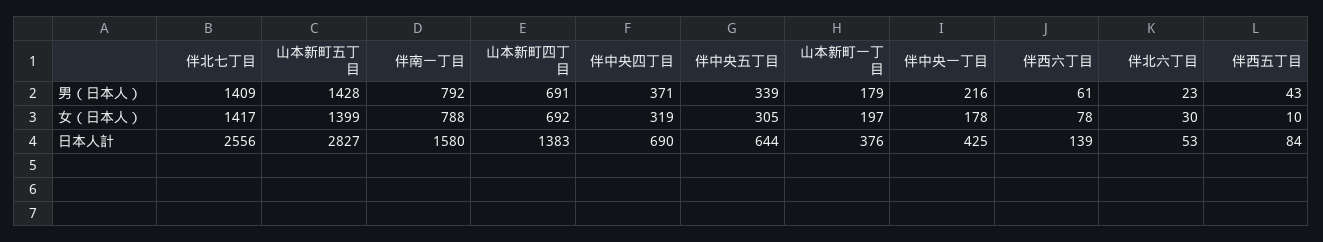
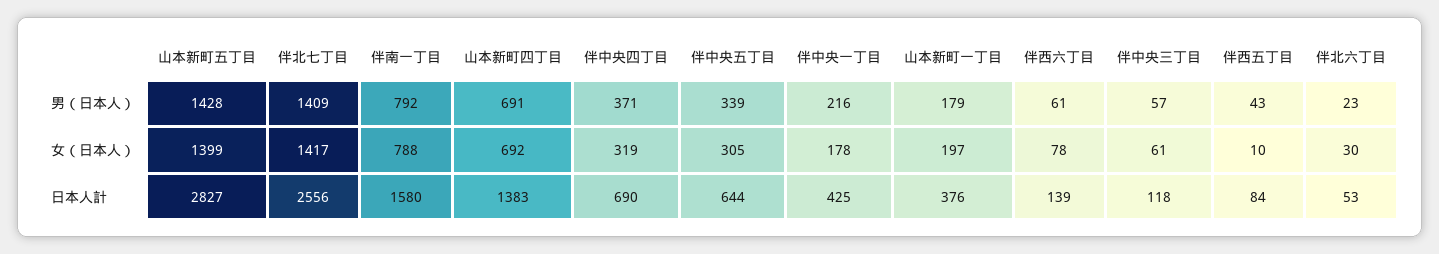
  {
    "伴北七丁目": {
      "男（日本人）": 1409,
      "女（日本人）": 1417,
      "日本人計": 2556
    },
    "山本新町五丁目": {
      "男（日本人）": 1428,
      "女（日本人）": 1399,
      "日本人計": 2827
    },
    "伴南一丁目": {
      "男（日本人）": 792,
      "女（日本人）": 788,
      "日本人計": 1580
    },
    "山本新町四丁目": {
      "男（日本人）": 691,
      "女（日本人）": 692,
      "日本人計": 1383
    },
    "伴中央四丁目": {
      "男（日本人）": 371,
      "女（日本人）": 319,
      "日本人計": 690
    },
    "伴中央五丁目": {
      "男（日本人）": 339,
      "女（日本人）": 305,
      "日本人計": 644
    },
    "山本新町一丁目": {
      "男（日本人）": 179,
      "女（日本人）": 197,
      "日本人計": 376
    },
    "伴中央一丁目": {
      "男（日本人）": 216,
      "女（日本人）": 178,
      "日本人計": 425
    },
    "伴西六丁目": {
      "男（日本人）": 61,
      "女（日本人）": 78,
      "日本人計": 139
    },
    "伴北六丁目": {
      "男（日本人）": 23,
      "女（日本人）": 30,
      "日本人計": 53
    },
    "伴西五丁目": {
      "男（日本人）": 43,
      "女（日本人）": 10,
      "日本人計": 84
-   }
+   },
+   "伴中央三丁目": {
+     "男（日本人）": 57,
+     "女（日本人）": 61,
+     "日本人計": 118
+   }
  }

